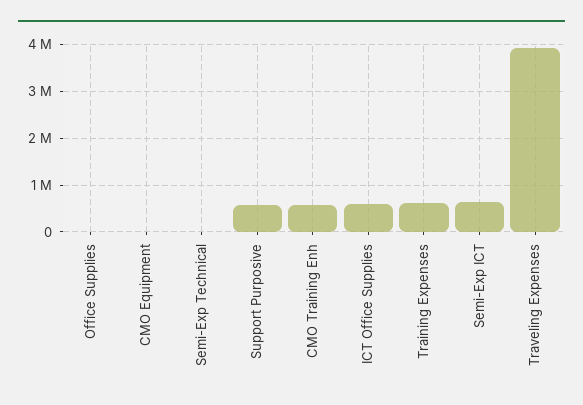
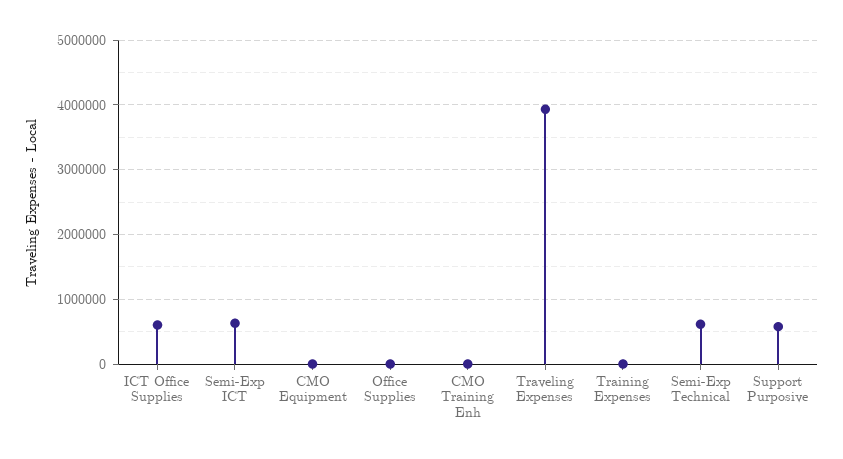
  {
    "Office Supplies": 0,
    "CMO Equipment": 0,
-   "Semi-Exp Technical": 0,
+   "Semi-Exp Technical": 600000,
    "Support Purposive": 600000,
-   "CMO Training Enh": 600000,
+   "CMO Training Enh": 0,
    "ICT Office Supplies": 600000,
-   "Training Expenses": 600000,
+   "Training Expenses": 0,
    "Semi-Exp ICT": 600000,
    "Traveling Expenses": 3900000
  }

